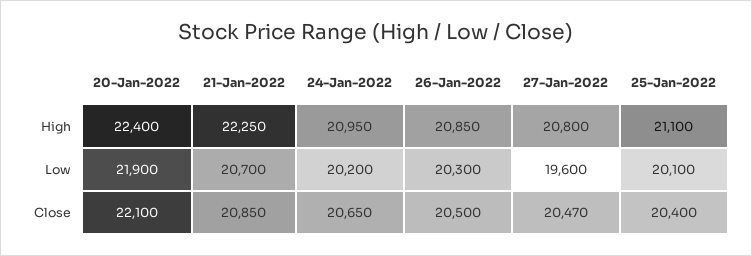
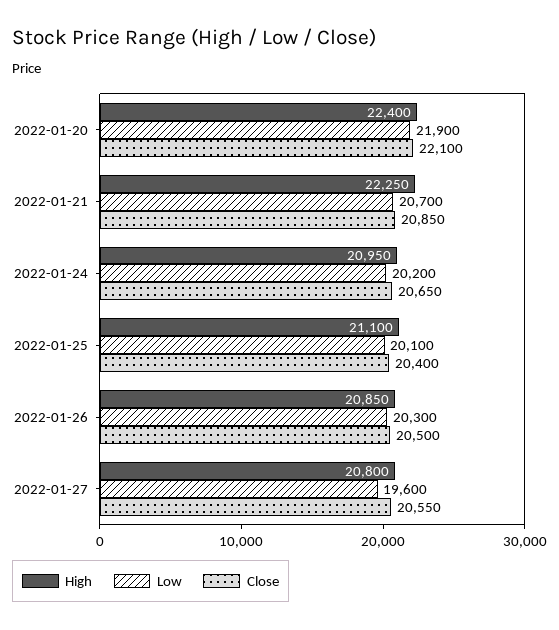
  {
    "High": {
      "20-Jan-2022": 22400,
      "21-Jan-2022": 22250,
      "24-Jan-2022": 20950,
      "26-Jan-2022": 20850,
      "27-Jan-2022": 20800,
      "25-Jan-2022": 21100
    },
    "Low": {
      "20-Jan-2022": 21900,
      "21-Jan-2022": 20700,
      "24-Jan-2022": 20200,
      "26-Jan-2022": 20300,
      "27-Jan-2022": 19600,
      "25-Jan-2022": 20100
    },
    "Close": {
      "20-Jan-2022": 22100,
      "21-Jan-2022": 20850,
      "24-Jan-2022": 20650,
      "26-Jan-2022": 20500,
-     "27-Jan-2022": 20470,
+     "27-Jan-2022": 20550,
      "25-Jan-2022": 20400
    }
  }

